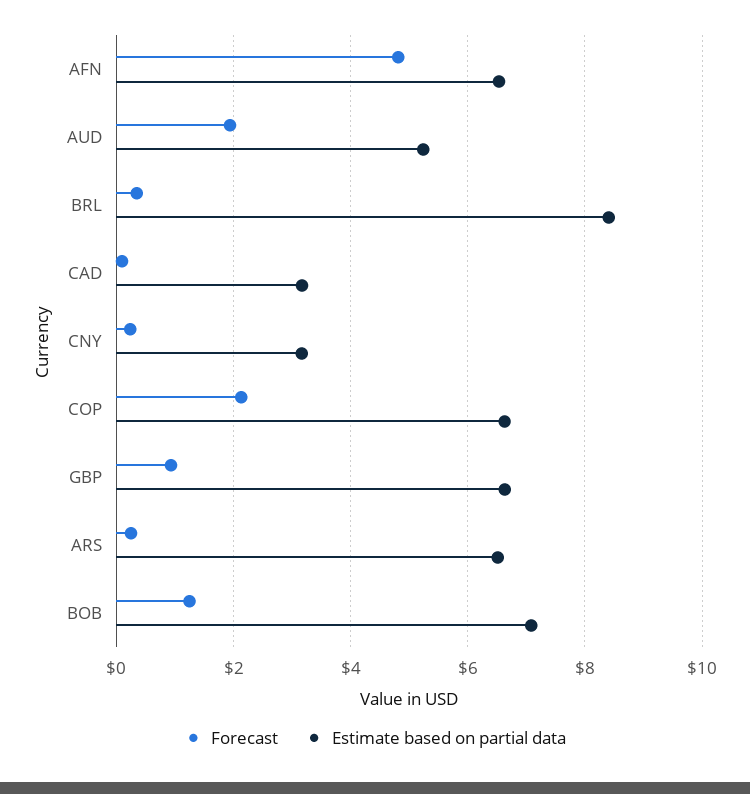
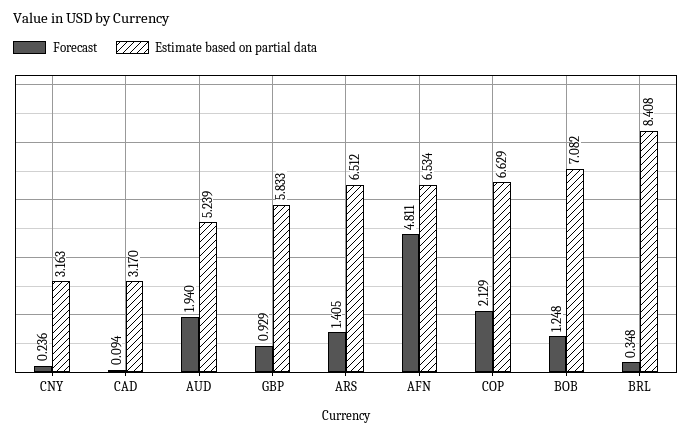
  {
    "Forecast": {
      "AFN": 4.811,
      "AUD": 1.94,
      "BRL": 0.348,
      "CAD": 0.094,
      "CNY": 0.236,
      "COP": 2.129,
      "GBP": 0.929,
-     "ARS": 0.2,
+     "ARS": 1.405,
      "BOB": 1.248
    },
    "Estimate based on partial data": {
      "AFN": 6.534,
      "AUD": 5.239,
      "BRL": 8.408,
      "CAD": 3.17,
      "CNY": 3.163,
      "COP": 6.629,
-     "GBP": 6.6,
+     "GBP": 5.833,
      "ARS": 6.512,
      "BOB": 7.082
    }
  }

